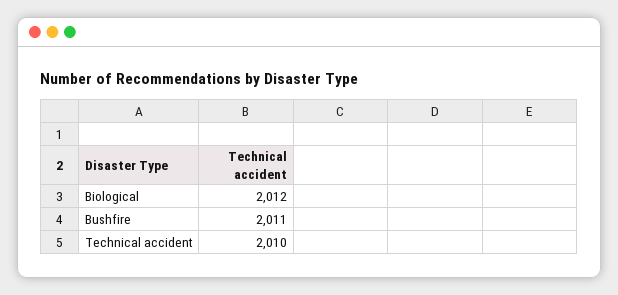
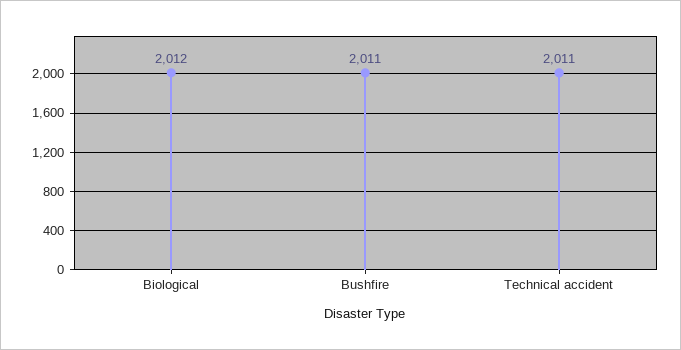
  {
    "Biological": 2012,
    "Bushfire": 2011,
-   "Technical accident": 2010
+   "Technical accident": 2011
  }

